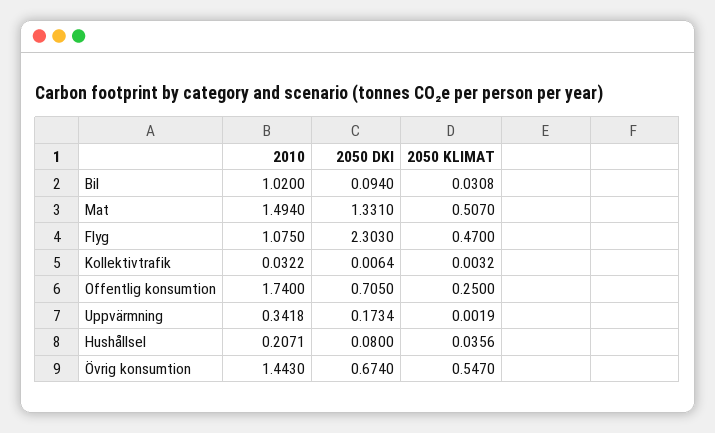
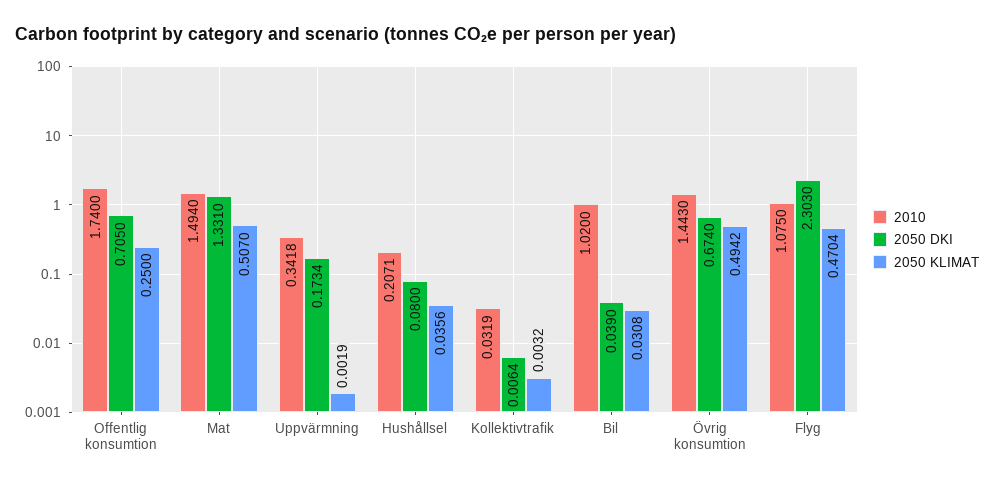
  {
    "2010": {
      "Bil": 1.02,
      "Mat": 1.494,
      "Flyg": 1.075,
-     "Kollektivtrafik": 0.0322,
+     "Kollektivtrafik": 0.0319,
      "Offentlig konsumtion": 1.74,
      "Uppvärmning": 0.3418,
      "Hushållsel": 0.2071,
      "Övrig konsumtion": 1.443
    },
    "2050 DKI": {
-     "Bil": 0.094,
+     "Bil": 0.039,
      "Mat": 1.331,
      "Flyg": 2.303,
      "Kollektivtrafik": 0.0064,
      "Offentlig konsumtion": 0.705,
      "Uppvärmning": 0.1734,
      "Hushållsel": 0.08,
      "Övrig konsumtion": 0.674
    },
    "2050 KLIMAT": {
      "Bil": 0.0308,
      "Mat": 0.507,
-     "Flyg": 0.47,
+     "Flyg": 0.4704,
      "Kollektivtrafik": 0.0032,
      "Offentlig konsumtion": 0.25,
      "Uppvärmning": 0.0019,
      "Hushållsel": 0.0356,
-     "Övrig konsumtion": 0.547
+     "Övrig konsumtion": 0.4942
    }
  }

